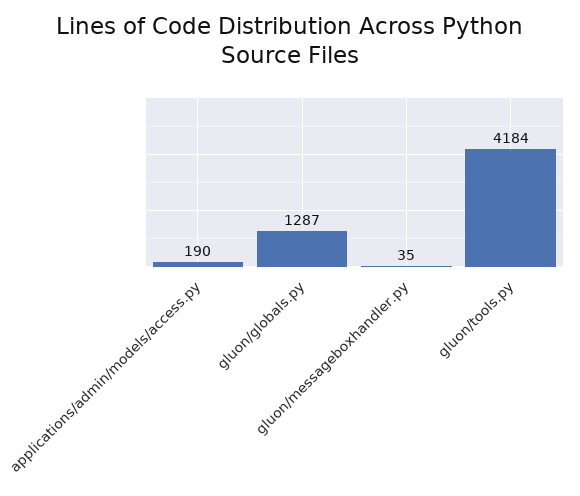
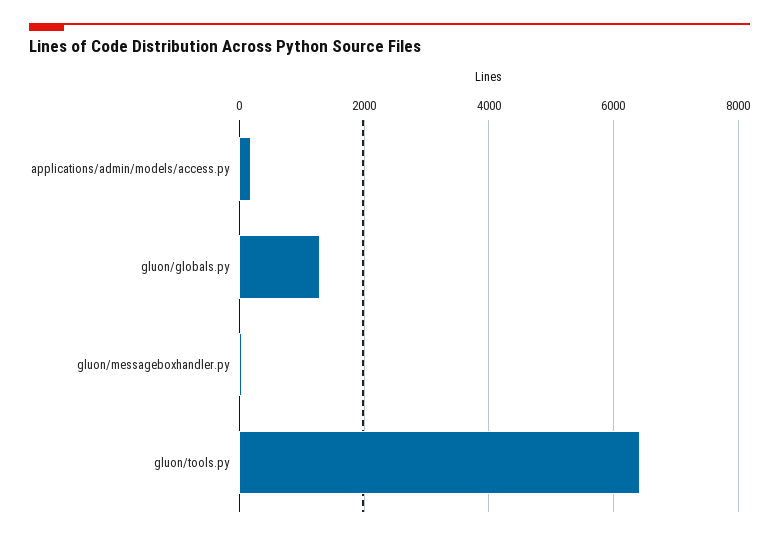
  {
    "applications/admin/models/access.py": 190,
    "gluon/globals.py": 1287,
    "gluon/messageboxhandler.py": 35,
-   "gluon/tools.py": 4184
+   "gluon/tools.py": 6400
  }

